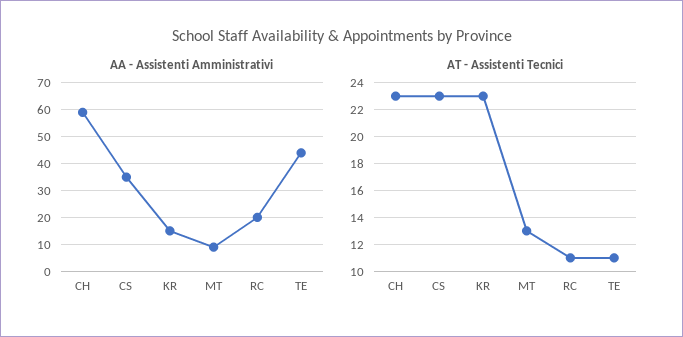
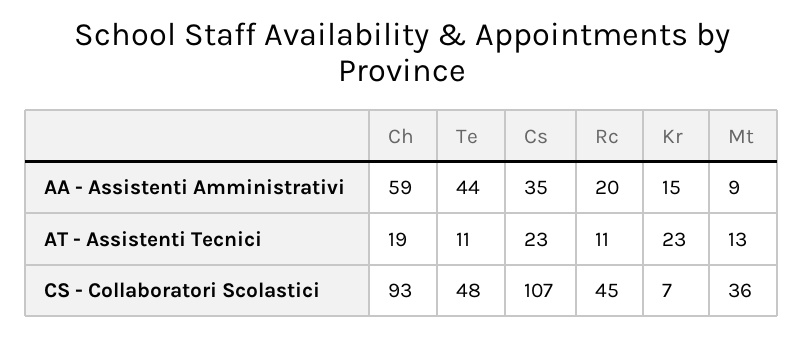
  {
    "AA - Assistenti Amministrativi": {
      "CH": 59,
      "CS": 35,
      "KR": 15,
      "MT": 9,
      "RC": 20,
      "TE": 44
    },
    "AT - Assistenti Tecnici": {
-     "CH": 23,
+     "CH": 19,
      "CS": 23,
      "KR": 23,
      "MT": 13,
      "RC": 11,
      "TE": 11
-   }
+   },
+   "CS - Collaboratori Scolastici": {
+     "CH": 93,
+     "TE": 48,
+     "CS": 107,
+     "RC": 45,
+     "KR": 7,
+     "MT": 36
+   }
  }

